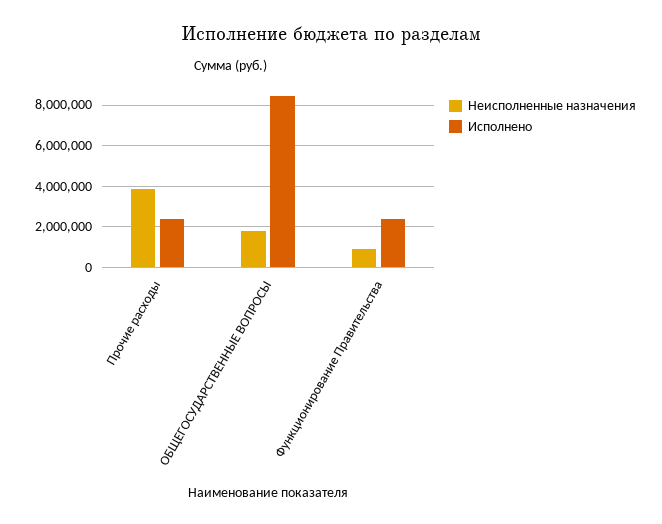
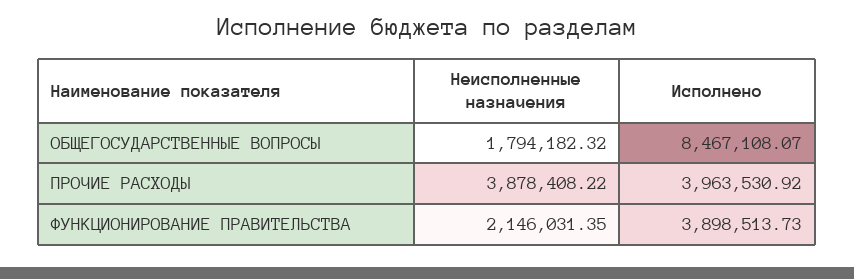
  {
    "Неисполненные назначения": {
      "Прочие расходы": 3878408.22,
      "ОБЩЕГОСУДАРСТВЕННЫЕ ВОПРОСЫ": 1794182.32,
-     "Функционирование Правительства": 1000000
+     "Функционирование Правительства": 2146031.35
    },
    "Исполнено": {
-     "Прочие расходы": 2500000,
+     "Прочие расходы": 3963530.92,
      "ОБЩЕГОСУДАРСТВЕННЫЕ ВОПРОСЫ": 8467108.07,
-     "Функционирование Правительства": 2500000
+     "Функционирование Правительства": 3898513.73
    }
  }

